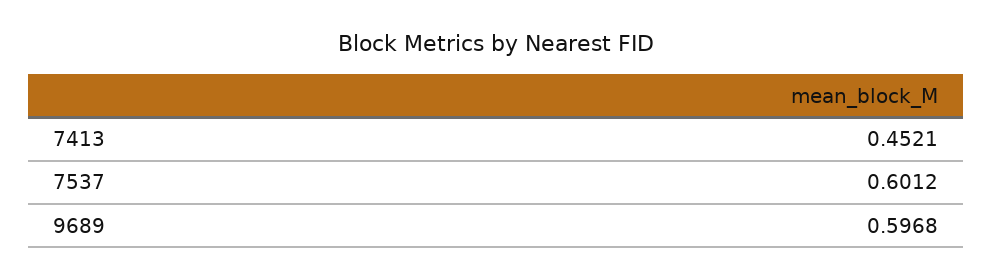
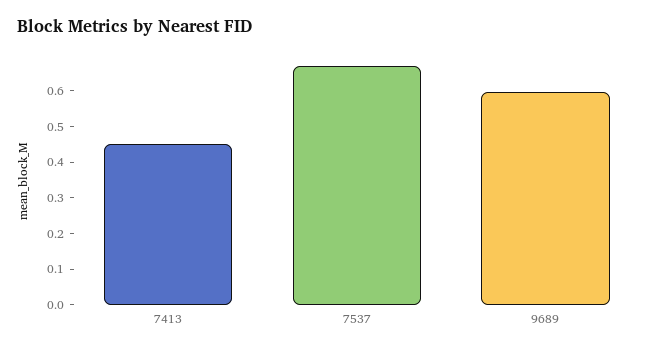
  {
    "7413": 0.4521,
-   "7537": 0.6012,
+   "7537": 0.675,
    "9689": 0.5968
  }

